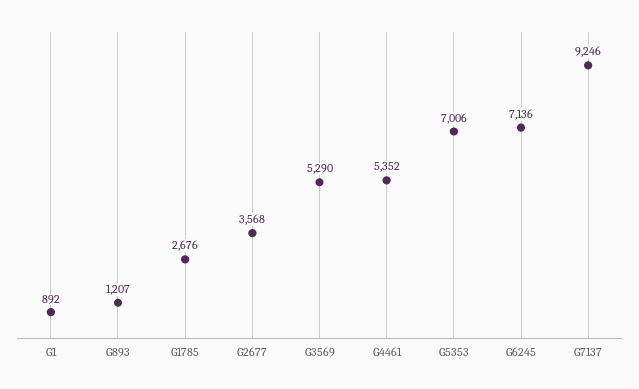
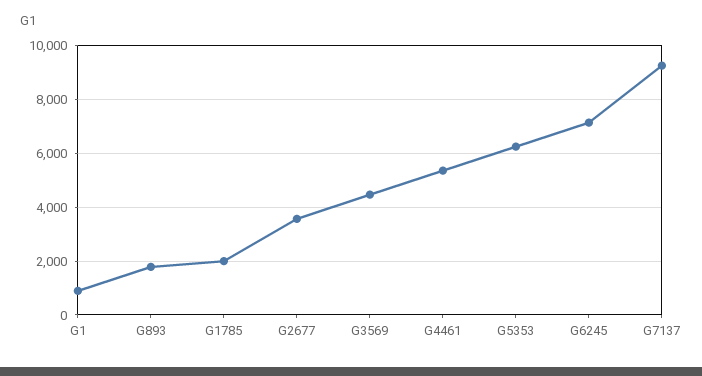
  {
    "G1": 892,
-   "G893": 1207,
+   "G893": 1750,
-   "G1785": 2676,
+   "G1785": 2000,
    "G2677": 3568,
-   "G3569": 5290,
+   "G3569": 4500,
    "G4461": 5352,
-   "G5353": 7006,
+   "G5353": 6250,
    "G6245": 7136,
    "G7137": 9246
  }

